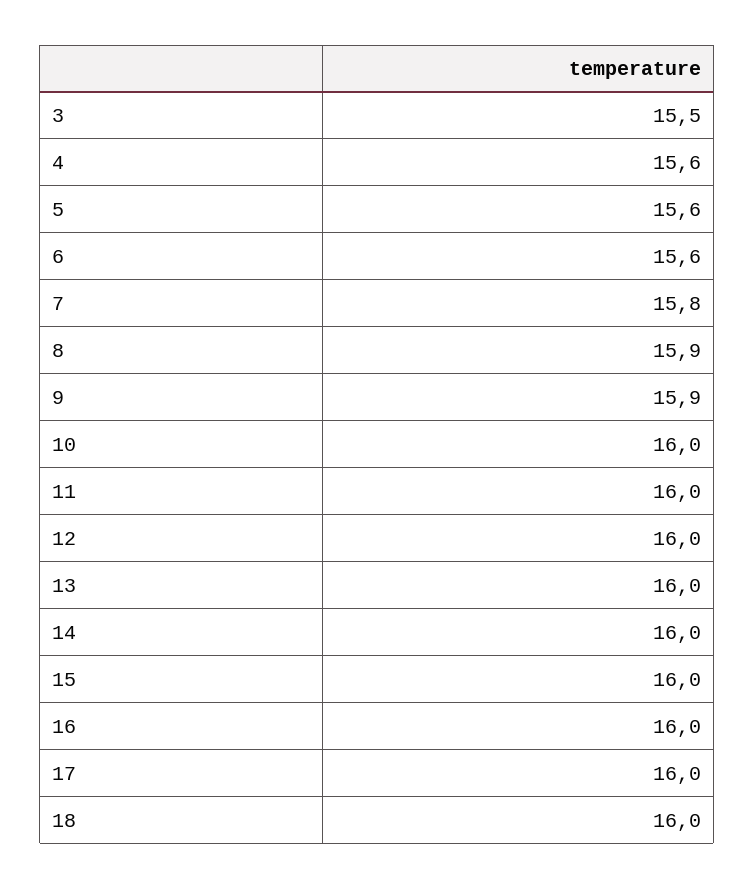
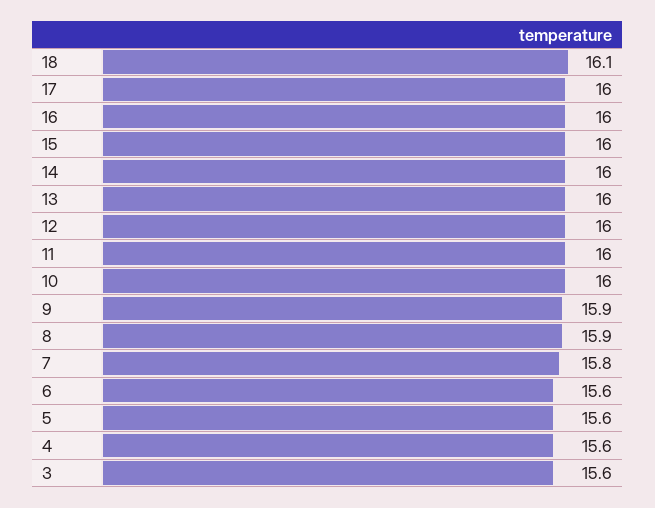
  {
-   "3": 15.5,
+   "3": 15.6,
    "4": 15.6,
    "5": 15.6,
    "6": 15.6,
    "7": 15.8,
    "8": 15.9,
    "9": 15.9,
    "10": 16,
    "11": 16,
    "12": 16,
    "13": 16,
    "14": 16,
    "15": 16,
    "16": 16,
    "17": 16,
-   "18": 16
+   "18": 16.1
  }

